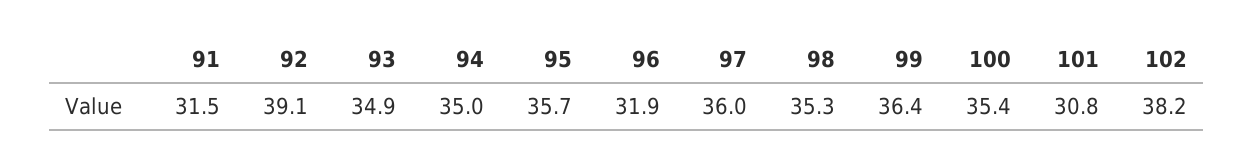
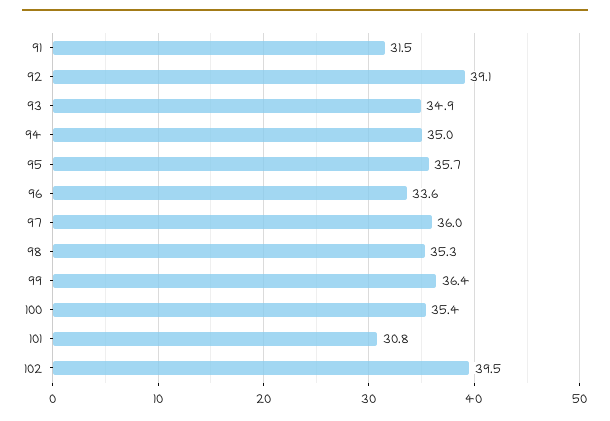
  {
    "91": 31.5,
    "92": 39.1,
    "93": 34.9,
    "94": 35,
    "95": 35.7,
-   "96": 31.9,
+   "96": 33.6,
    "97": 36,
    "98": 35.3,
    "99": 36.4,
    "100": 35.4,
    "101": 30.8,
-   "102": 38.2
+   "102": 39.5
  }

